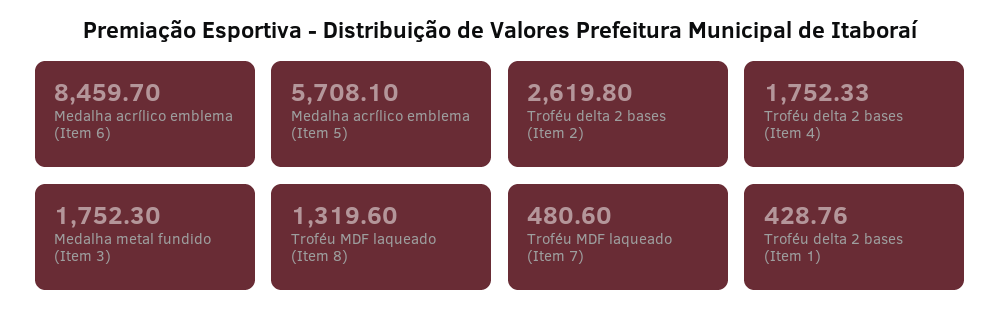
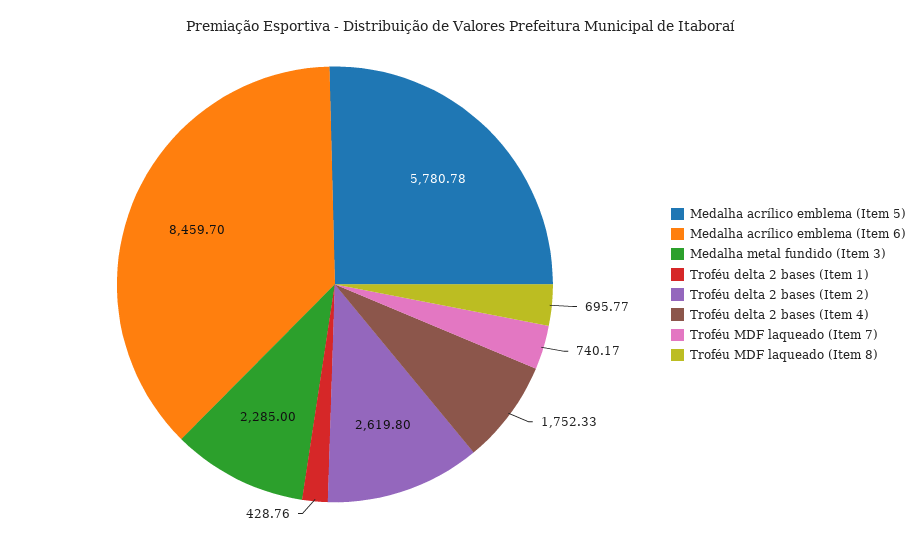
  {
    "Medalha acrílico emblema (Item 6)": 8459.7,
-   "Medalha acrílico emblema (Item 5)": 5708.1,
+   "Medalha acrílico emblema (Item 5)": 5780.78,
    "Troféu delta 2 bases (Item 2)": 2619.8,
    "Troféu delta 2 bases (Item 4)": 1752.33,
-   "Medalha metal fundido (Item 3)": 1752.3,
+   "Medalha metal fundido (Item 3)": 2285,
-   "Troféu MDF laqueado (Item 8)": 1319.6,
+   "Troféu MDF laqueado (Item 8)": 695.77,
-   "Troféu MDF laqueado (Item 7)": 480.6,
+   "Troféu MDF laqueado (Item 7)": 740.17,
    "Troféu delta 2 bases (Item 1)": 428.76
  }

